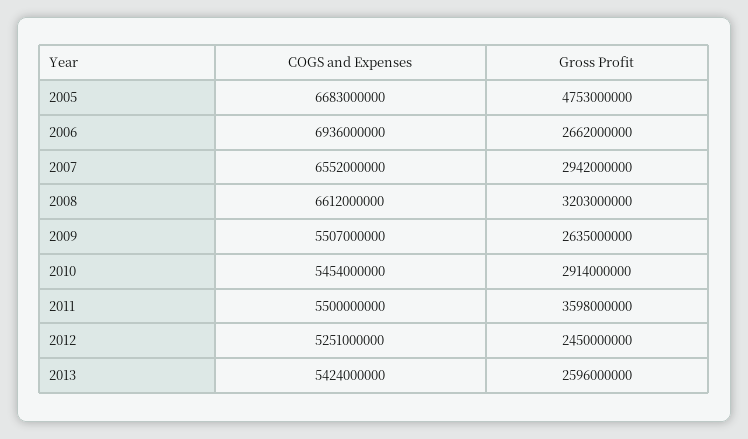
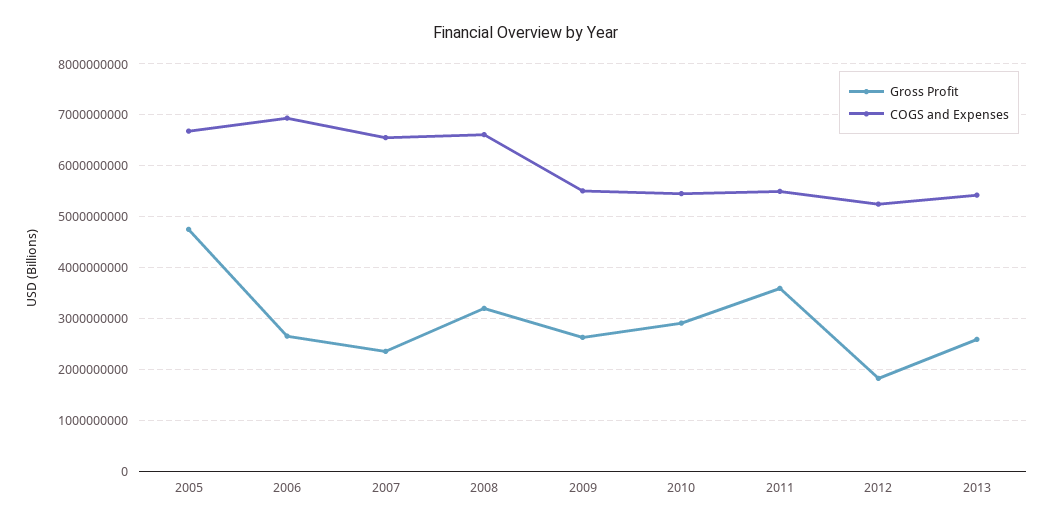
  {
    "COGS and Expenses": {
      "2005": 6683000000,
      "2006": 6936000000,
      "2007": 6552000000,
      "2008": 6612000000,
      "2009": 5507000000,
      "2010": 5454000000,
      "2011": 5500000000,
      "2012": 5251000000,
      "2013": 5424000000
    },
    "Gross Profit": {
      "2005": 4753000000,
      "2006": 2662000000,
-     "2007": 2942000000,
+     "2007": 2400000000,
      "2008": 3203000000,
      "2009": 2635000000,
      "2010": 2914000000,
      "2011": 3598000000,
-     "2012": 2450000000,
+     "2012": 1800000000,
      "2013": 2596000000
    }
  }

